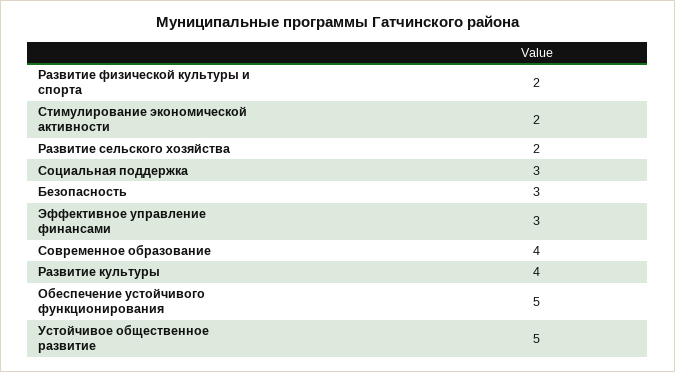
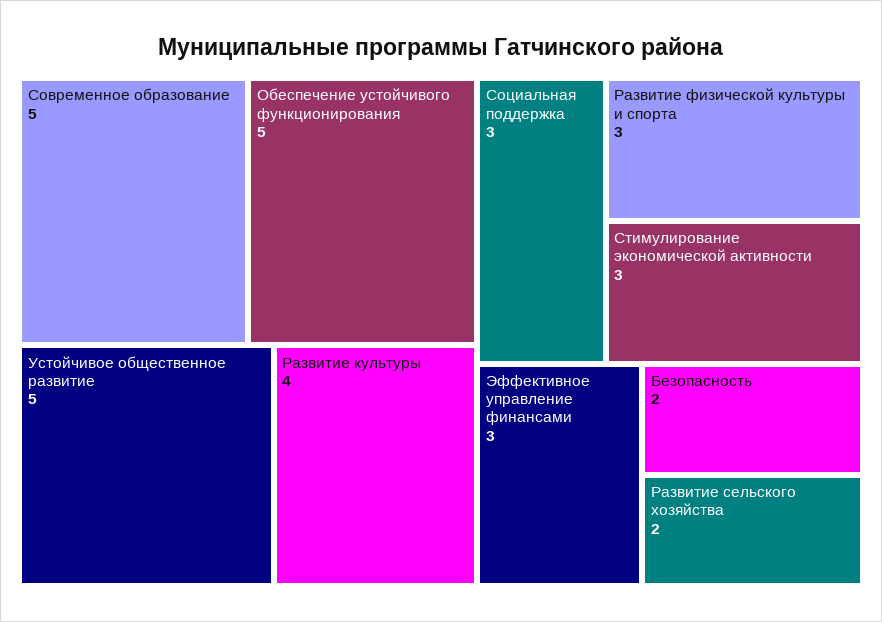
  {
-   "Развитие физической культуры и спорта": 2,
+   "Развитие физической культуры и спорта": 3,
-   "Стимулирование экономической активности": 2,
+   "Стимулирование экономической активности": 3,
    "Развитие сельского хозяйства": 2,
    "Социальная поддержка": 3,
-   "Безопасность": 3,
+   "Безопасность": 2,
    "Эффективное управление финансами": 3,
-   "Современное образование": 4,
+   "Современное образование": 5,
    "Развитие культуры": 4,
    "Обеспечение устойчивого функционирования": 5,
    "Устойчивое общественное развитие": 5
  }

